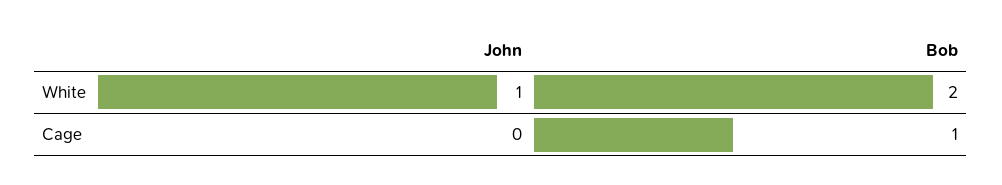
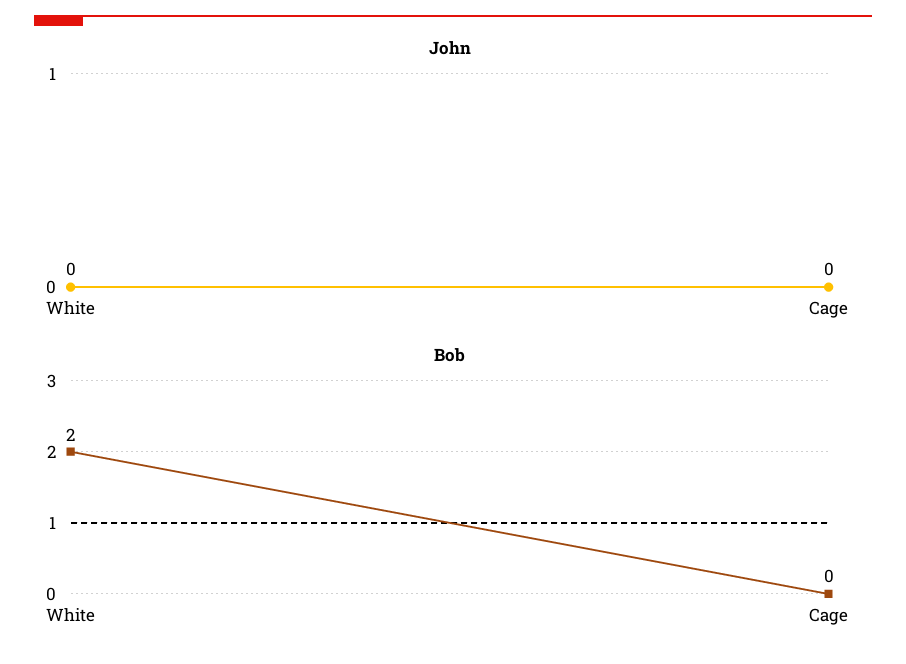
  {
    "John": {
-     "White": 1,
+     "White": 0,
      "Cage": 0
    },
    "Bob": {
      "White": 2,
-     "Cage": 1
+     "Cage": 0
    }
  }

